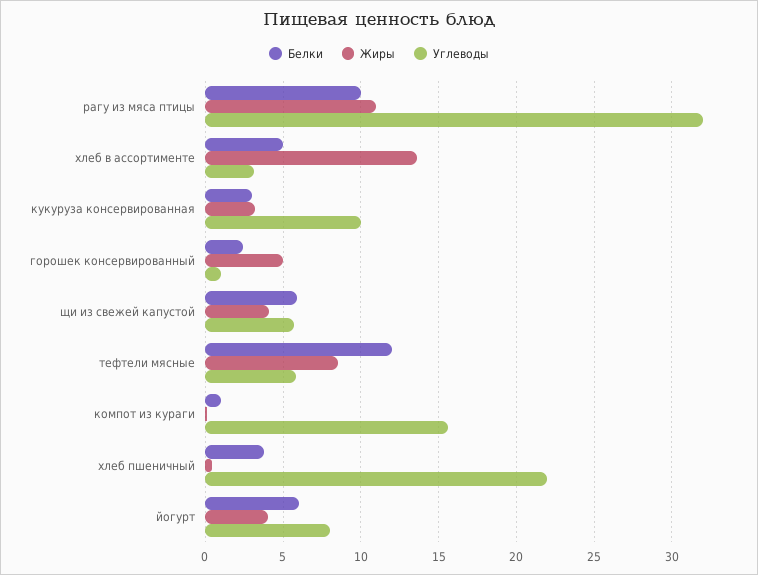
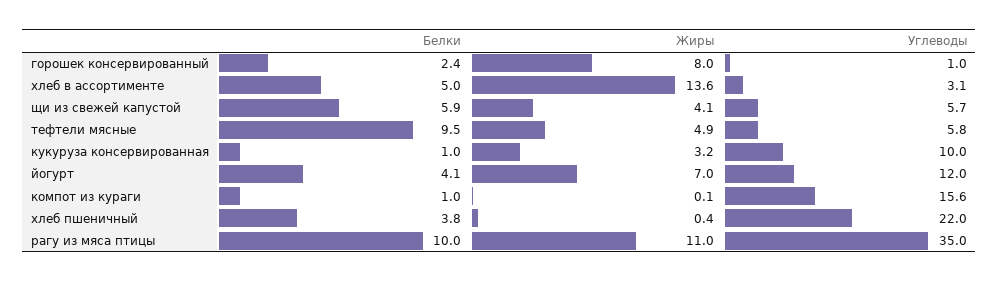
  {
    "Белки": {
      "рагу из мяса птицы": 10,
      "хлеб в ассортименте": 5,
-     "кукуруза консервированная": 3,
+     "кукуруза консервированная": 1,
      "горошек консервированный": 2.4,
      "щи из свежей капустой": 5.9,
-     "тефтели мясные": 12,
+     "тефтели мясные": 9.5,
      "компот из кураги": 1,
      "хлеб пшеничный": 3.8,
-     "йогурт": 6
+     "йогурт": 4.1
    },
    "Жиры": {
      "рагу из мяса птицы": 11,
      "хлеб в ассортименте": 13.6,
      "кукуруза консервированная": 3.2,
-     "горошек консервированный": 5,
+     "горошек консервированный": 8,
      "щи из свежей капустой": 4.1,
-     "тефтели мясные": 8.5,
+     "тефтели мясные": 4.9,
      "компот из кураги": 0.1,
      "хлеб пшеничный": 0.4,
-     "йогурт": 4
+     "йогурт": 7
    },
    "Углеводы": {
-     "рагу из мяса птицы": 32,
+     "рагу из мяса птицы": 35,
      "хлеб в ассортименте": 3.1,
      "кукуруза консервированная": 10,
      "горошек консервированный": 1,
      "щи из свежей капустой": 5.7,
      "тефтели мясные": 5.8,
      "компот из кураги": 15.6,
      "хлеб пшеничный": 22,
-     "йогурт": 8
+     "йогурт": 12
    }
  }

